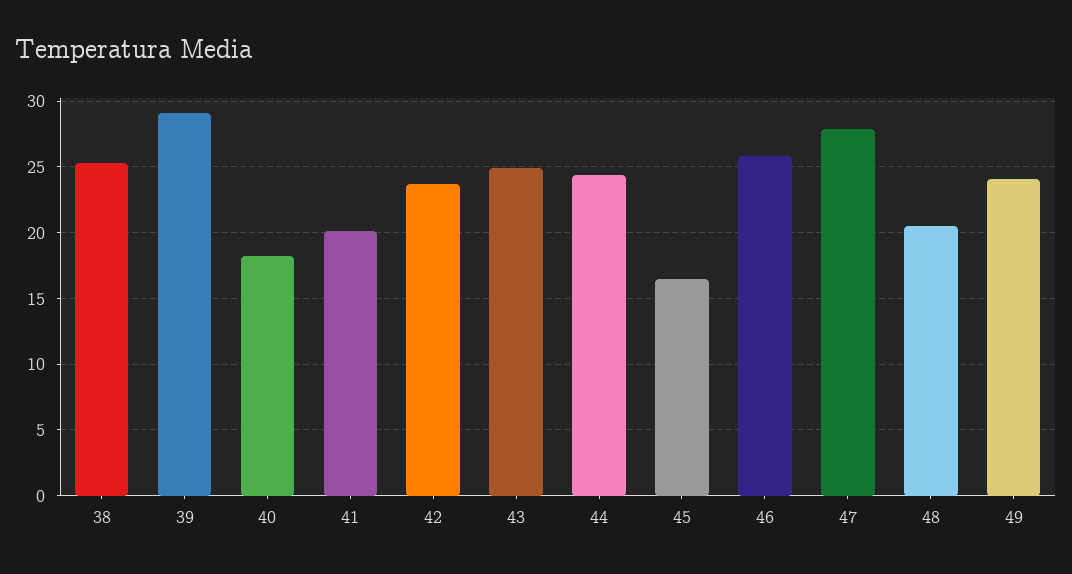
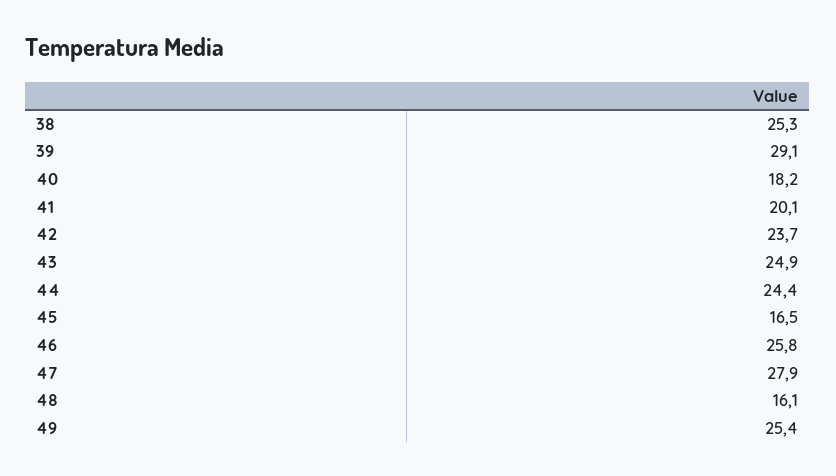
  {
    "38": 25.3,
    "39": 29.1,
    "40": 18.2,
    "41": 20.1,
    "42": 23.7,
    "43": 24.9,
    "44": 24.4,
    "45": 16.5,
    "46": 25.8,
    "47": 27.9,
-   "48": 20.5,
+   "48": 16.1,
-   "49": 24
+   "49": 25.4
  }

